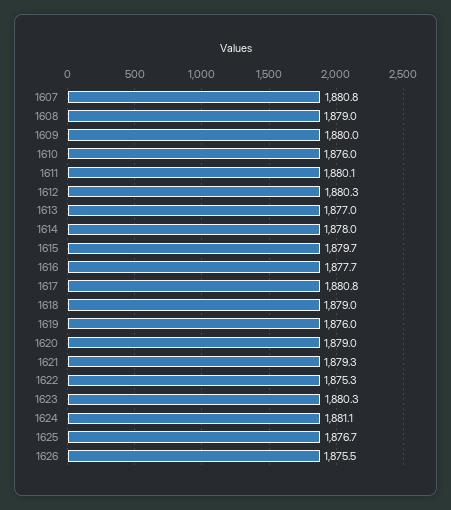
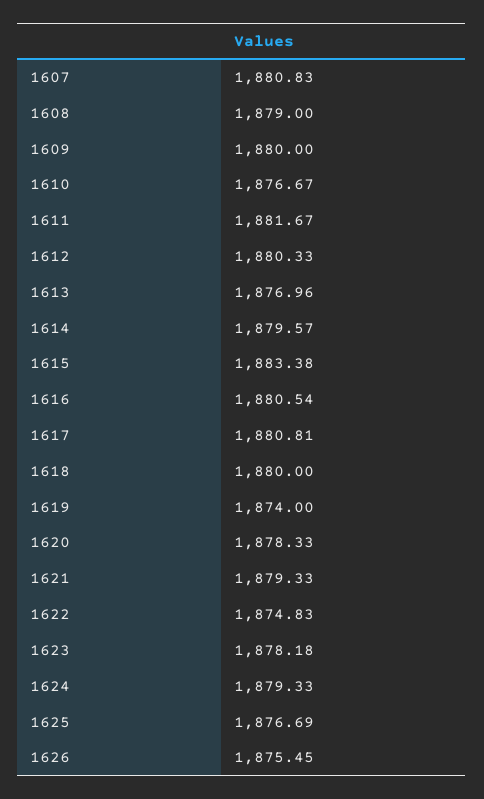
  {
    "1607": 1880.83,
    "1608": 1879,
    "1609": 1880,
-   "1610": 1876,
+   "1610": 1876.67,
-   "1611": 1880.1,
+   "1611": 1881.67,
    "1612": 1880.33,
    "1613": 1876.96,
-   "1614": 1878,
+   "1614": 1879.57,
-   "1615": 1879.7,
+   "1615": 1883.38,
-   "1616": 1877.7,
+   "1616": 1880.54,
    "1617": 1880.81,
-   "1618": 1879,
+   "1618": 1880,
-   "1619": 1876,
+   "1619": 1874,
-   "1620": 1879,
+   "1620": 1878.33,
    "1621": 1879.33,
-   "1622": 1875.3,
+   "1622": 1874.83,
-   "1623": 1880.3,
+   "1623": 1878.18,
-   "1624": 1881.1,
+   "1624": 1879.33,
    "1625": 1876.69,
    "1626": 1875.45
  }

